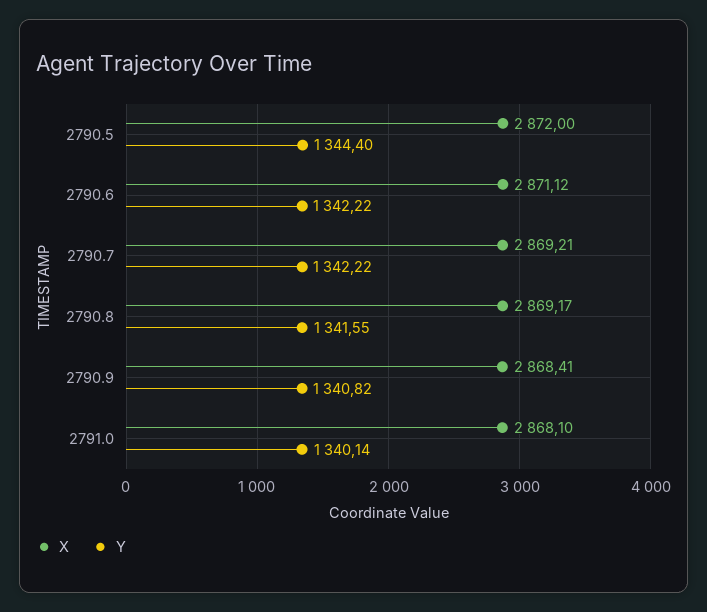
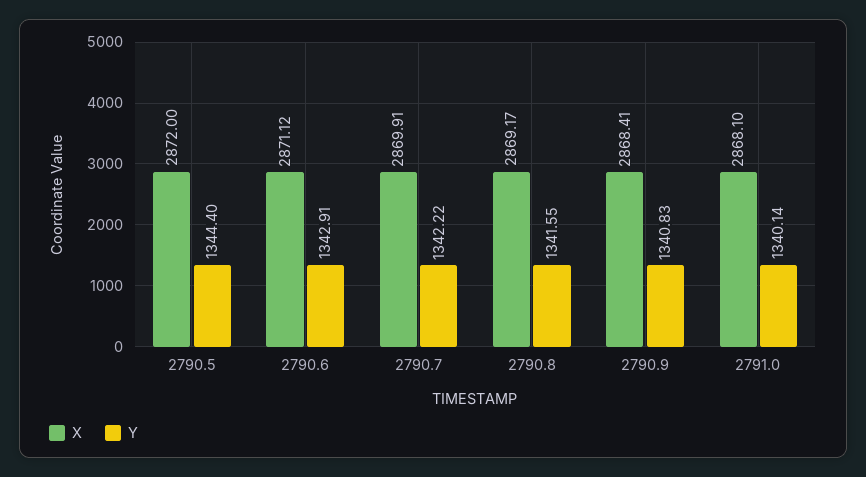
  {
    "X": {
      "2790.5": 2872,
      "2790.6": 2871.12,
-     "2790.7": 2869.21,
+     "2790.7": 2869.91,
      "2790.8": 2869.17,
      "2790.9": 2868.41,
      "2791.0": 2868.1
    },
    "Y": {
      "2790.5": 1344.4,
-     "2790.6": 1342.22,
+     "2790.6": 1342.91,
      "2790.7": 1342.22,
      "2790.8": 1341.55,
-     "2790.9": 1340.82,
+     "2790.9": 1340.83,
      "2791.0": 1340.14
    }
  }

